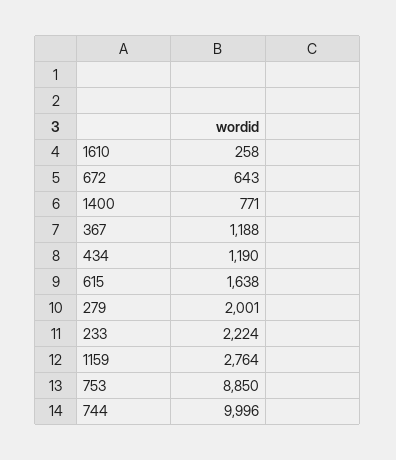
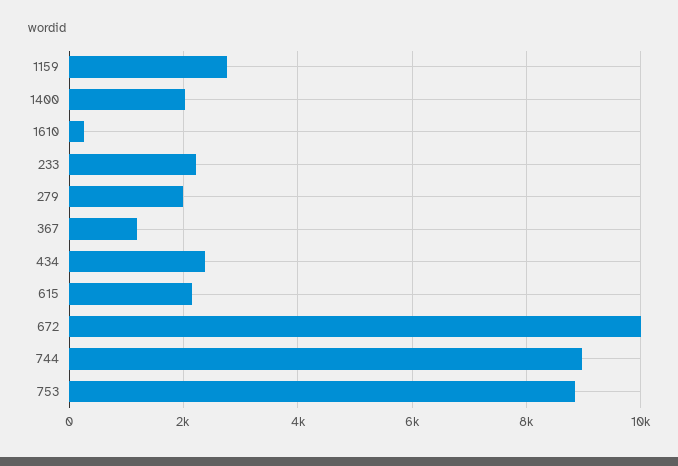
  {
    "1610": 258,
-   "672": 643,
+   "672": 10000,
-   "1400": 771,
+   "1400": 2000,
    "367": 1188,
-   "434": 1190,
+   "434": 2400,
-   "615": 1638,
+   "615": 2200,
    "279": 2001,
    "233": 2224,
    "1159": 2764,
    "753": 8850,
-   "744": 9996
+   "744": 9000
  }

